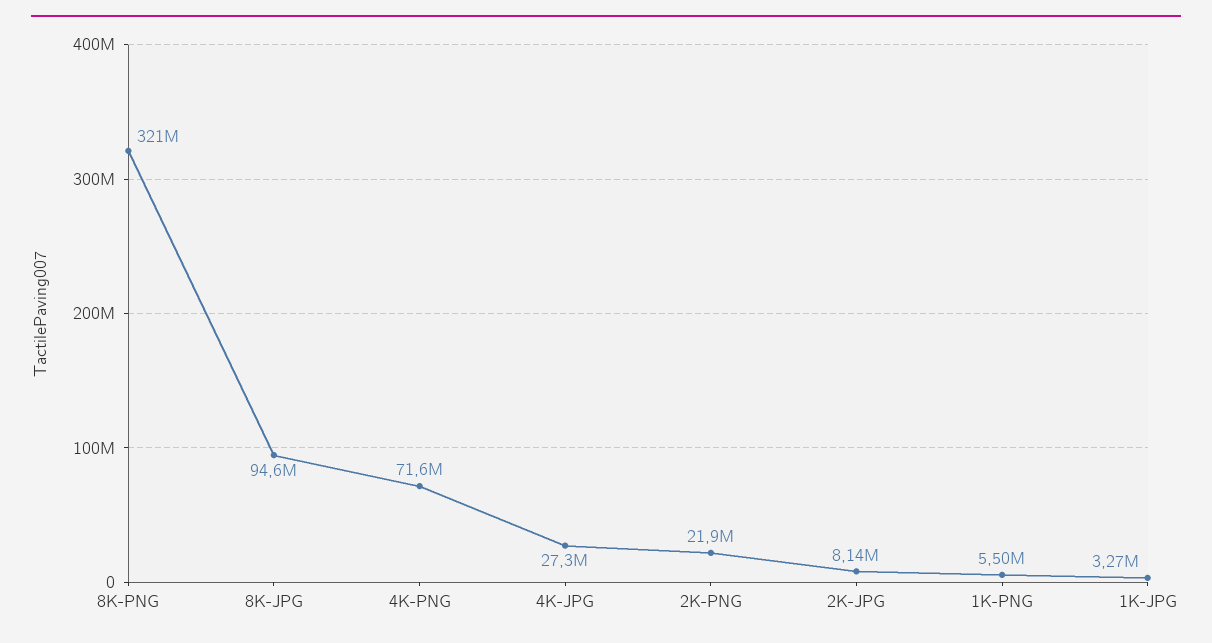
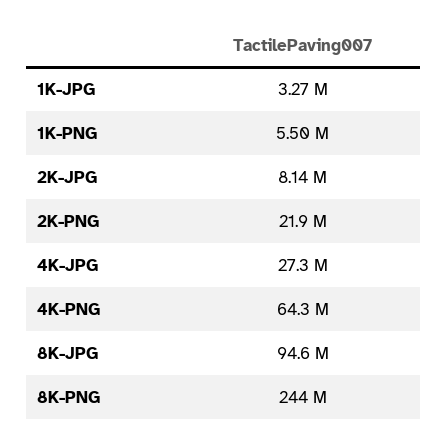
  {
-   "8K-PNG": 321000000,
+   "8K-PNG": 244000000,
    "8K-JPG": 94600000,
-   "4K-PNG": 71600000,
+   "4K-PNG": 64300000,
    "4K-JPG": 27300000,
    "2K-PNG": 21900000,
    "2K-JPG": 8140000,
    "1K-PNG": 5500000,
    "1K-JPG": 3270000
  }

